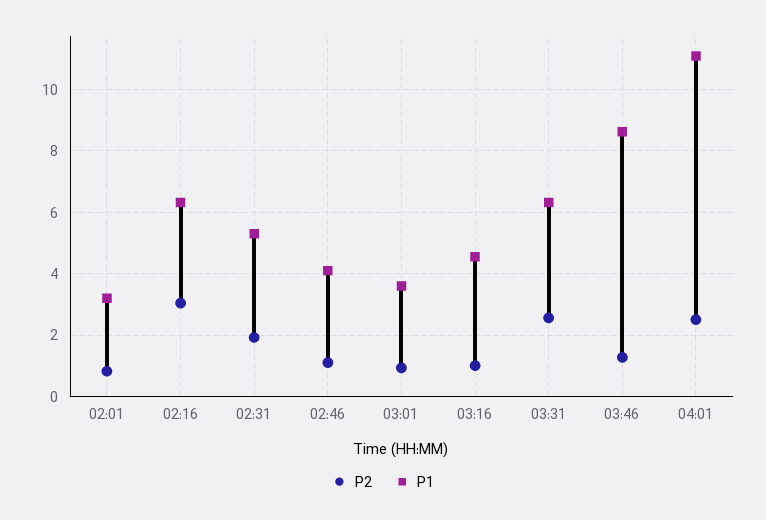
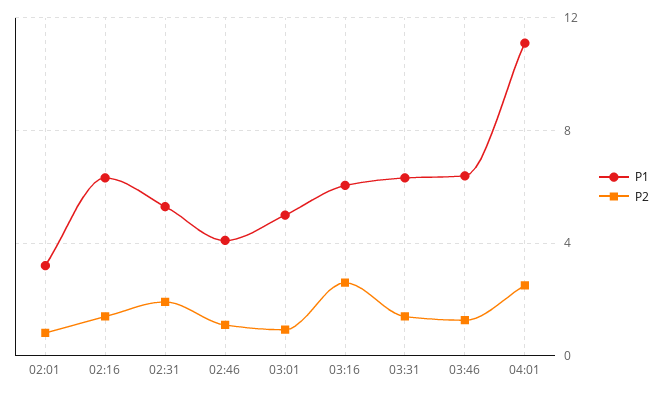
  {
    "P2": {
      "02:01": 0.8,
-     "02:16": 3,
+     "02:16": 1.5,
      "02:31": 2,
      "02:46": 1.2,
      "03:01": 1,
-     "03:16": 1,
+     "03:16": 2.5,
-     "03:31": 2.6,
+     "03:31": 1.5,
      "03:46": 1.2,
      "04:01": 2.6
    },
    "P1": {
      "02:01": 3.2,
      "02:16": 6.4,
      "02:31": 5.4,
      "02:46": 4.2,
-     "03:01": 3.6,
+     "03:01": 5,
-     "03:16": 4.6,
+     "03:16": 6,
      "03:31": 6.4,
-     "03:46": 8.6,
+     "03:46": 6.5,
      "04:01": 11.2
    }
  }

